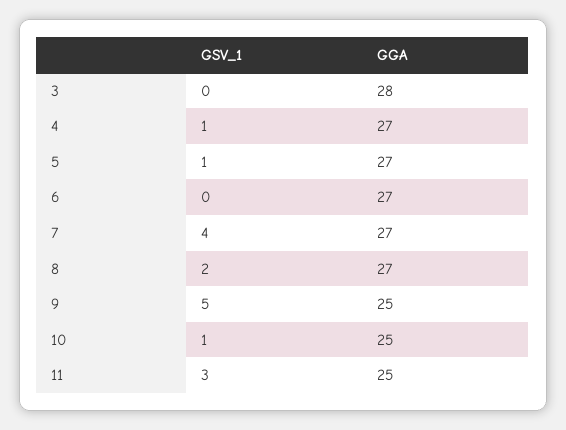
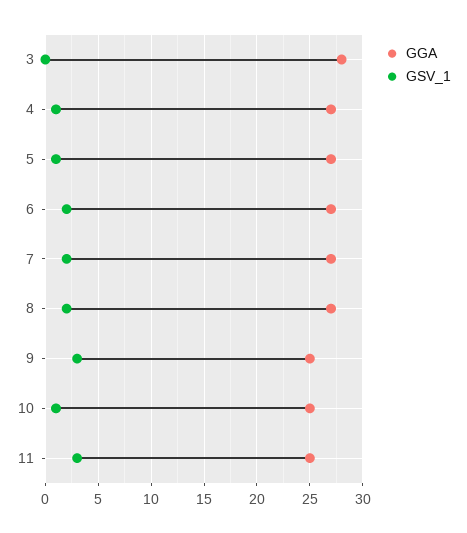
  {
    "GSV_1": {
      "3": 0,
      "4": 1,
      "5": 1,
-     "6": 0,
+     "6": 2,
-     "7": 4,
+     "7": 2,
      "8": 2,
-     "9": 5,
+     "9": 3,
      "10": 1,
      "11": 3
    },
    "GGA": {
      "3": 28,
      "4": 27,
      "5": 27,
      "6": 27,
      "7": 27,
      "8": 27,
      "9": 25,
      "10": 25,
      "11": 25
    }
  }

